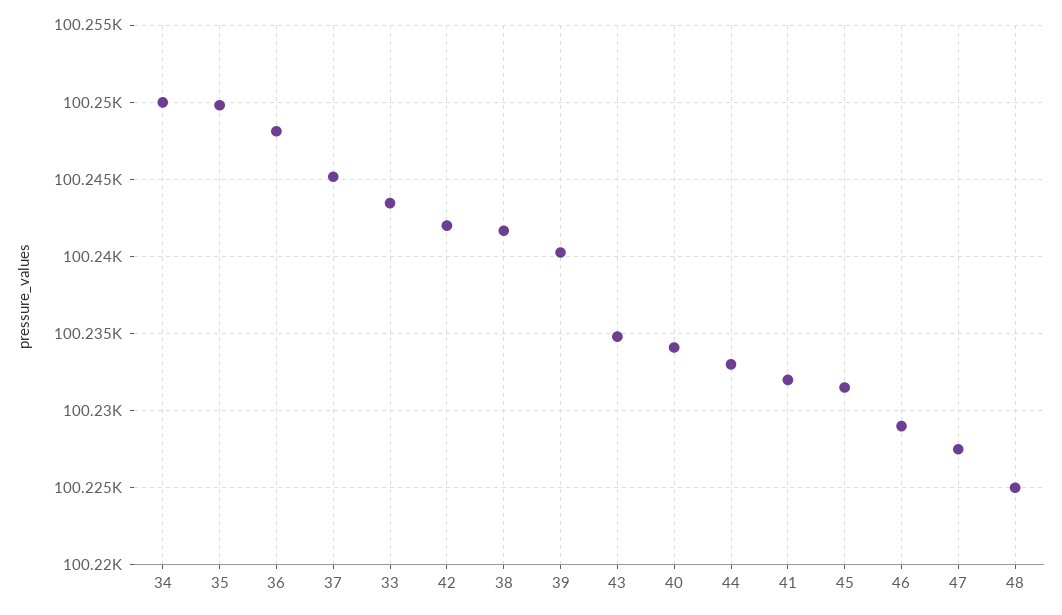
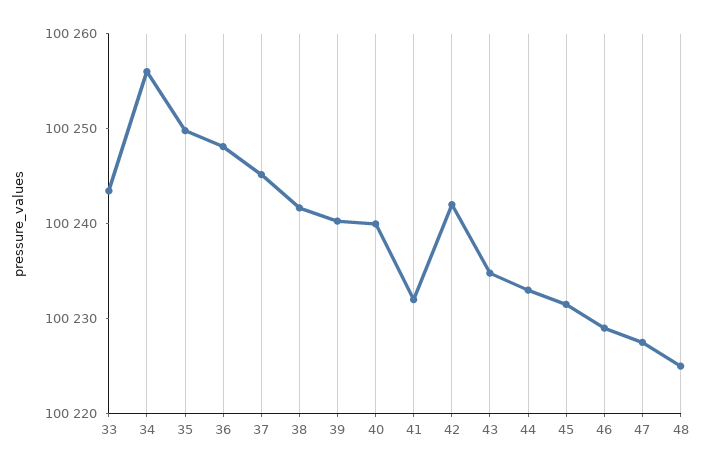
  {
-   "34": 100250,
+   "34": 100256,
    "35": 100250,
    "36": 100248,
    "37": 100245,
    "33": 100243.5,
    "42": 100242,
    "38": 100241.5,
    "39": 100240.5,
    "43": 100235,
-   "40": 100234,
+   "40": 100240,
    "44": 100233,
    "41": 100232,
    "45": 100231.5,
    "46": 100229,
    "47": 100227.5,
    "48": 100225
  }

